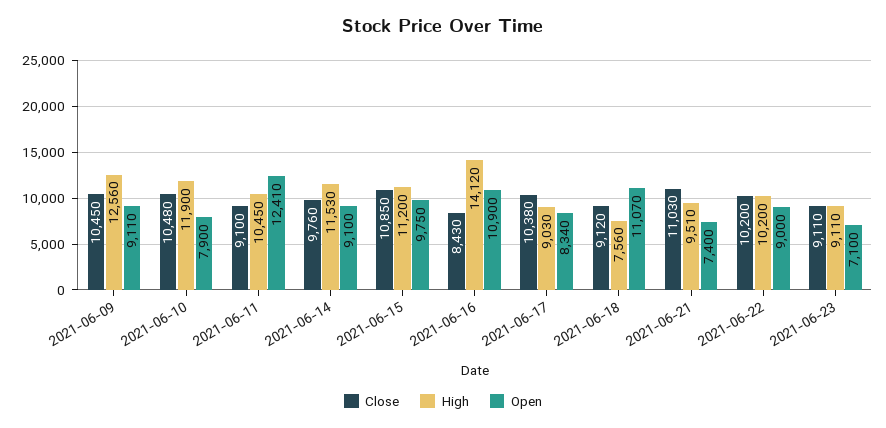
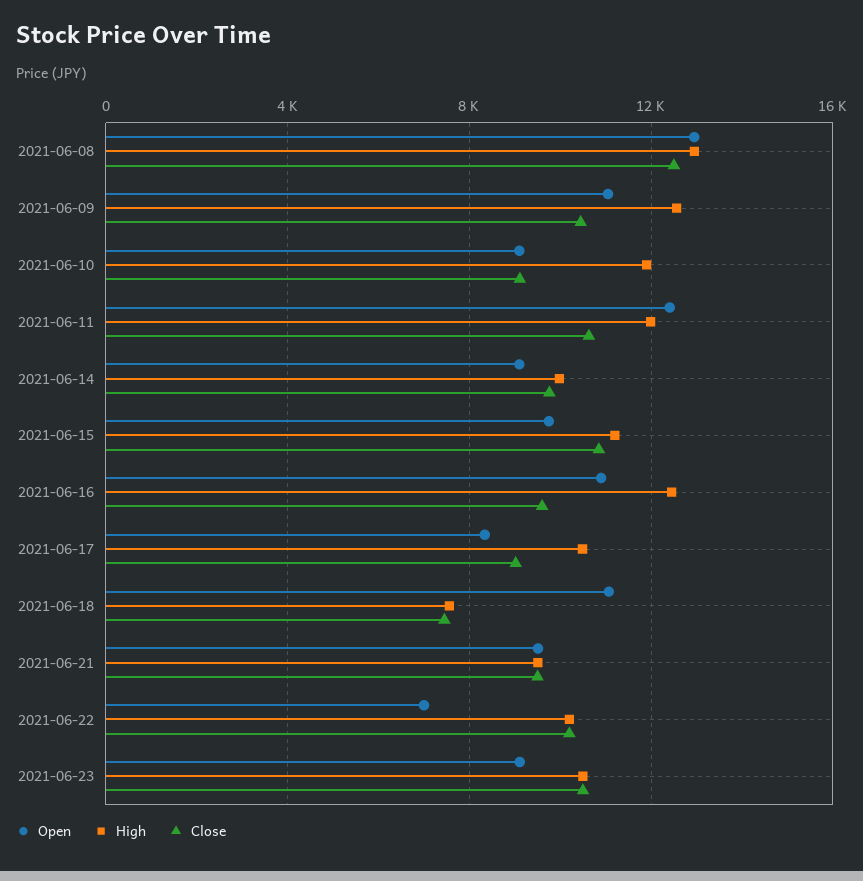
  {
    "Close": {
      "2021-06-09": 10450,
-     "2021-06-10": 10480,
+     "2021-06-10": 9000,
-     "2021-06-11": 9100,
+     "2021-06-11": 10500,
      "2021-06-14": 9760,
      "2021-06-15": 10850,
-     "2021-06-16": 8430,
+     "2021-06-16": 9500,
-     "2021-06-17": 10380,
+     "2021-06-17": 9000,
-     "2021-06-18": 9120,
+     "2021-06-18": 7500,
-     "2021-06-21": 11030,
+     "2021-06-21": 9500,
      "2021-06-22": 10200,
-     "2021-06-23": 9110
+     "2021-06-23": 10500,
+     "2021-06-08": 12500
    },
    "High": {
      "2021-06-09": 12560,
      "2021-06-10": 11900,
-     "2021-06-11": 10450,
+     "2021-06-11": 12000,
-     "2021-06-14": 11530,
+     "2021-06-14": 10000,
      "2021-06-15": 11200,
-     "2021-06-16": 14120,
+     "2021-06-16": 12500,
-     "2021-06-17": 9030,
+     "2021-06-17": 10500,
      "2021-06-18": 7560,
      "2021-06-21": 9510,
      "2021-06-22": 10200,
-     "2021-06-23": 9110
+     "2021-06-23": 10500,
+     "2021-06-08": 13000
    },
    "Open": {
-     "2021-06-09": 9110,
+     "2021-06-09": 11000,
-     "2021-06-10": 7900,
+     "2021-06-10": 9000,
      "2021-06-11": 12410,
      "2021-06-14": 9100,
      "2021-06-15": 9750,
      "2021-06-16": 10900,
      "2021-06-17": 8340,
      "2021-06-18": 11070,
-     "2021-06-21": 7400,
+     "2021-06-21": 9500,
-     "2021-06-22": 9000,
+     "2021-06-22": 7000,
-     "2021-06-23": 7100
+     "2021-06-23": 9000,
+     "2021-06-08": 13000
    }
  }

